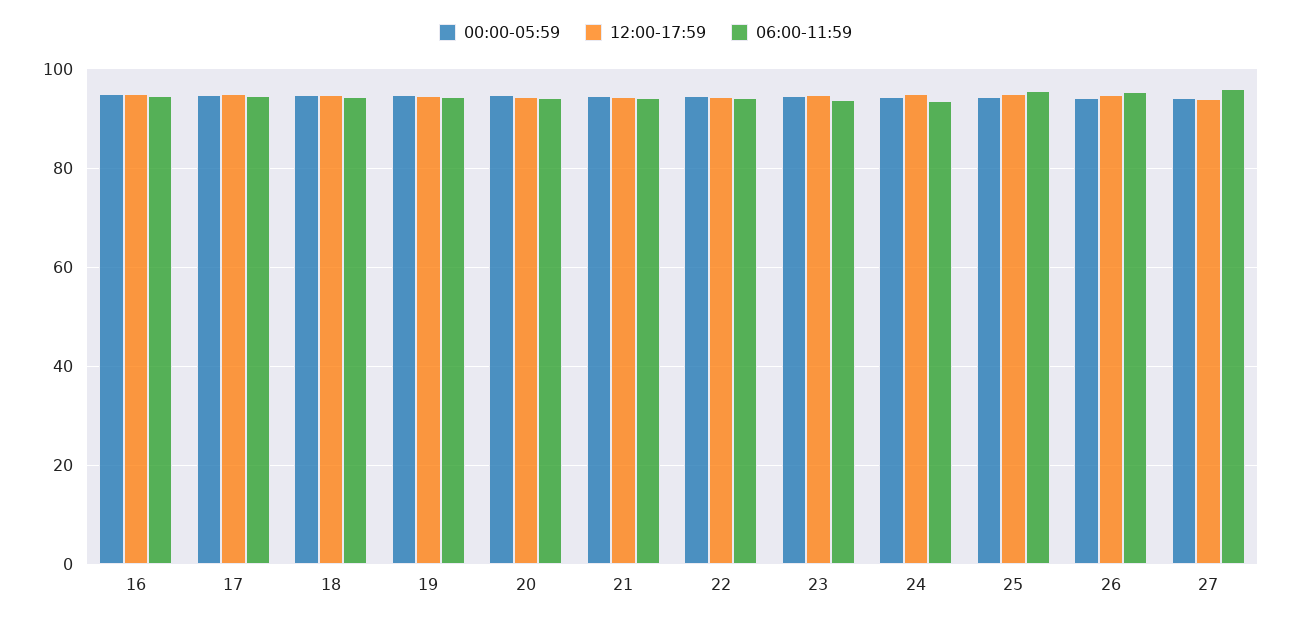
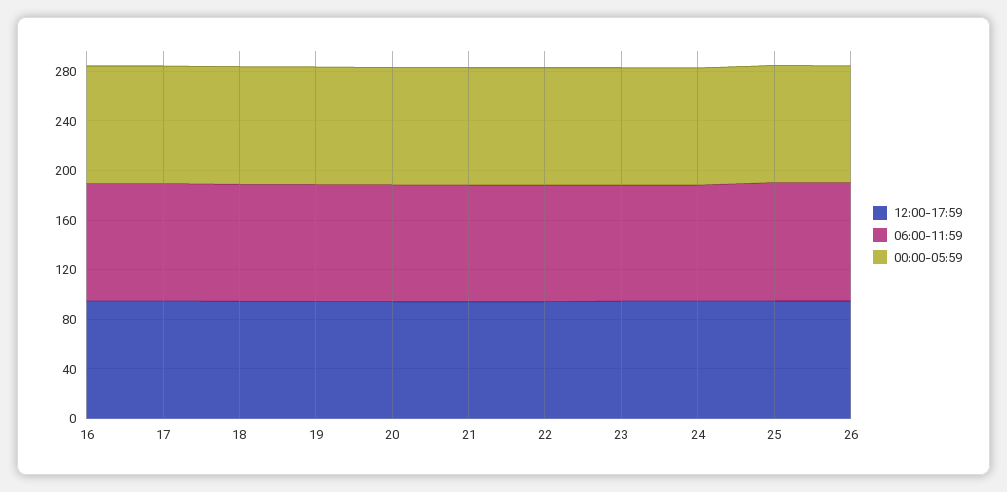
  {
    "00:00-05:59": {
      "16": 94,
      "17": 94,
      "18": 94,
      "19": 94,
      "20": 94,
      "21": 94,
      "22": 94,
      "23": 94,
      "24": 94,
      "25": 94,
-     "26": 94,
+     "26": 94
-     "27": 94
    },
    "12:00-17:59": {
      "16": 94,
      "17": 94,
      "18": 94,
      "19": 94,
      "20": 94,
      "21": 94,
      "22": 94,
      "23": 94,
      "24": 94,
      "25": 94,
-     "26": 94,
+     "26": 94
-     "27": 94
    },
    "06:00-11:59": {
      "16": 94,
      "17": 94,
      "18": 94,
      "19": 94,
      "20": 94,
      "21": 94,
      "22": 94,
      "23": 94,
      "24": 94,
      "25": 96,
-     "26": 96,
+     "26": 96
-     "27": 96
    }
  }

